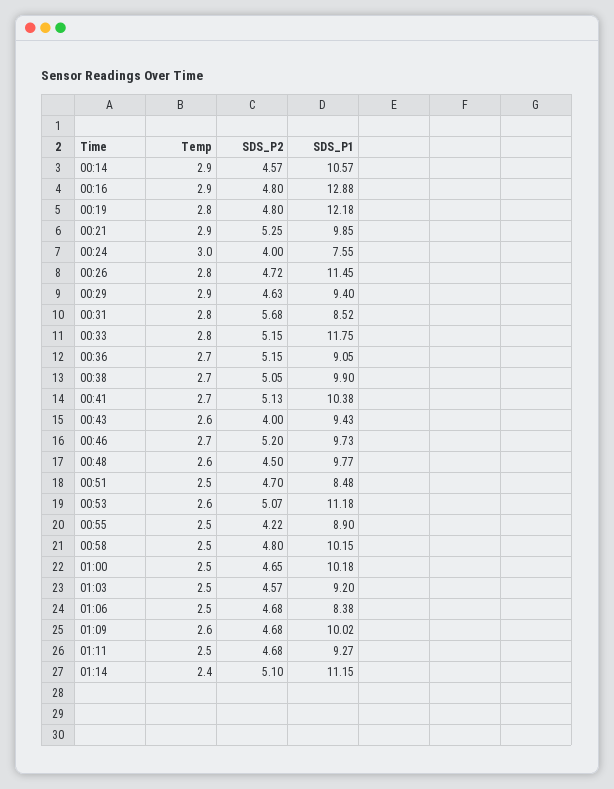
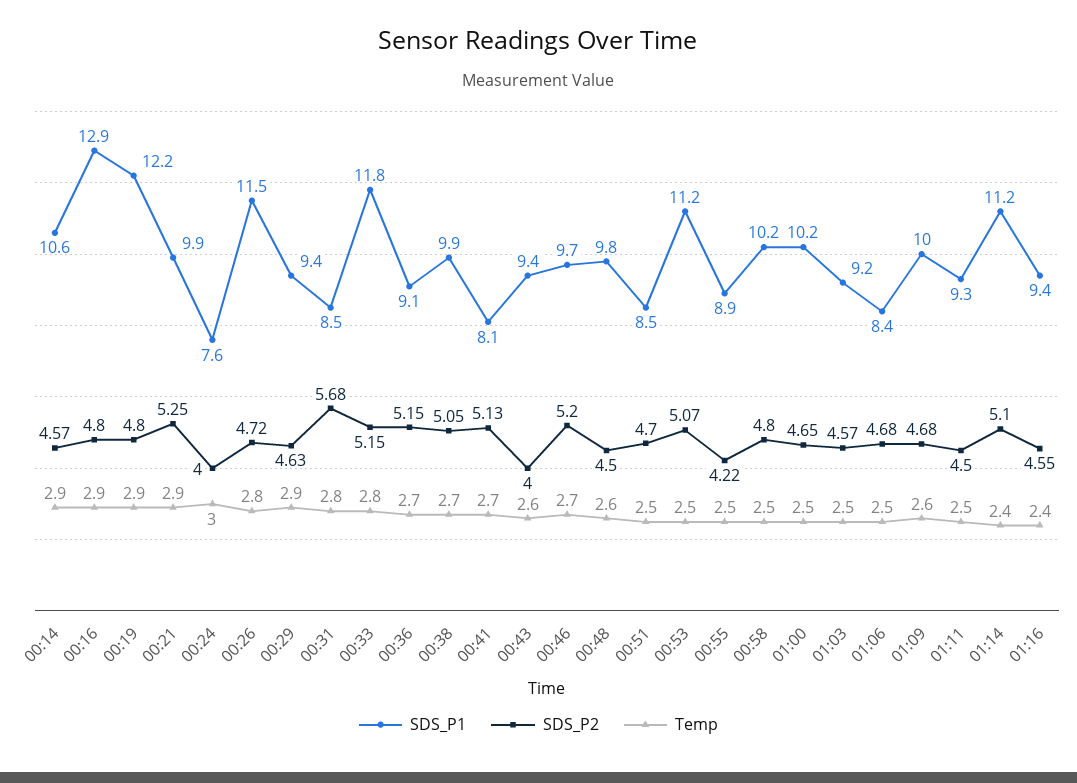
  {
    "Temp": {
      "00:14": 2.9,
      "00:16": 2.9,
-     "00:19": 2.8,
+     "00:19": 2.9,
      "00:21": 2.9,
      "00:24": 3,
      "00:26": 2.8,
      "00:29": 2.9,
      "00:31": 2.8,
      "00:33": 2.8,
      "00:36": 2.7,
      "00:38": 2.7,
      "00:41": 2.7,
      "00:43": 2.6,
      "00:46": 2.7,
      "00:48": 2.6,
      "00:51": 2.5,
-     "00:53": 2.6,
+     "00:53": 2.5,
      "00:55": 2.5,
      "00:58": 2.5,
      "01:00": 2.5,
      "01:03": 2.5,
      "01:06": 2.5,
      "01:09": 2.6,
      "01:11": 2.5,
-     "01:14": 2.4
+     "01:14": 2.4,
+     "01:16": 2.4
    },
    "SDS_P2": {
      "00:14": 4.57,
      "00:16": 4.8,
      "00:19": 4.8,
      "00:21": 5.25,
      "00:24": 4,
      "00:26": 4.72,
      "00:29": 4.63,
      "00:31": 5.68,
      "00:33": 5.15,
      "00:36": 5.15,
      "00:38": 5.05,
      "00:41": 5.13,
      "00:43": 4,
      "00:46": 5.2,
      "00:48": 4.5,
      "00:51": 4.7,
      "00:53": 5.07,
      "00:55": 4.22,
      "00:58": 4.8,
      "01:00": 4.65,
      "01:03": 4.57,
      "01:06": 4.68,
      "01:09": 4.68,
-     "01:11": 4.68,
+     "01:11": 4.5,
-     "01:14": 5.1
+     "01:14": 5.1,
+     "01:16": 4.55
    },
    "SDS_P1": {
      "00:14": 10.57,
      "00:16": 12.88,
      "00:19": 12.18,
      "00:21": 9.85,
      "00:24": 7.55,
      "00:26": 11.45,
      "00:29": 9.4,
      "00:31": 8.52,
      "00:33": 11.75,
      "00:36": 9.05,
      "00:38": 9.9,
-     "00:41": 10.38,
+     "00:41": 8.1,
      "00:43": 9.43,
      "00:46": 9.73,
      "00:48": 9.77,
      "00:51": 8.48,
      "00:53": 11.18,
      "00:55": 8.9,
      "00:58": 10.15,
      "01:00": 10.18,
      "01:03": 9.2,
      "01:06": 8.38,
      "01:09": 10.02,
      "01:11": 9.27,
-     "01:14": 11.15
+     "01:14": 11.15,
+     "01:16": 9.4
    }
  }

